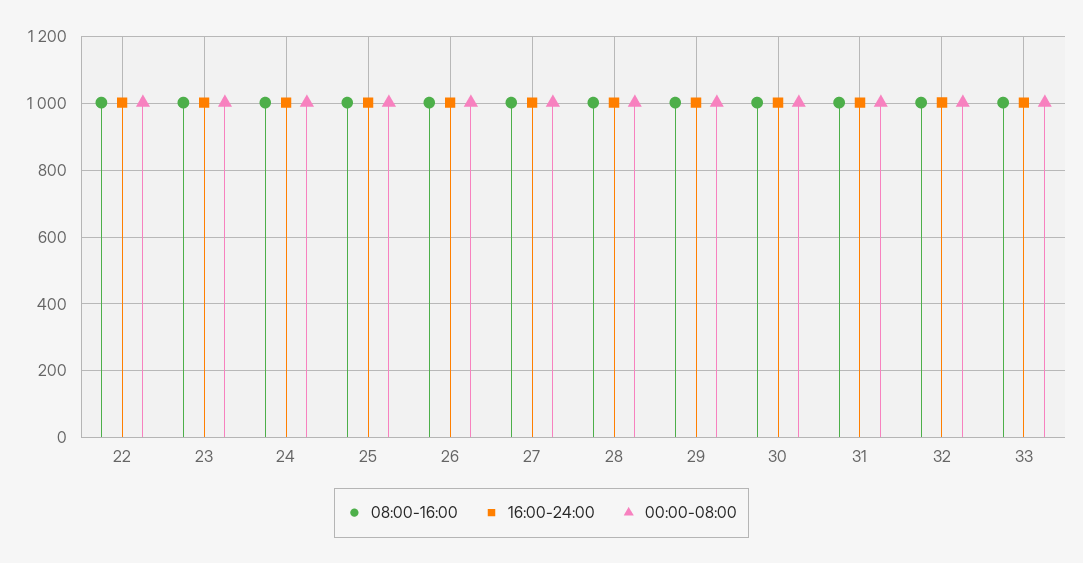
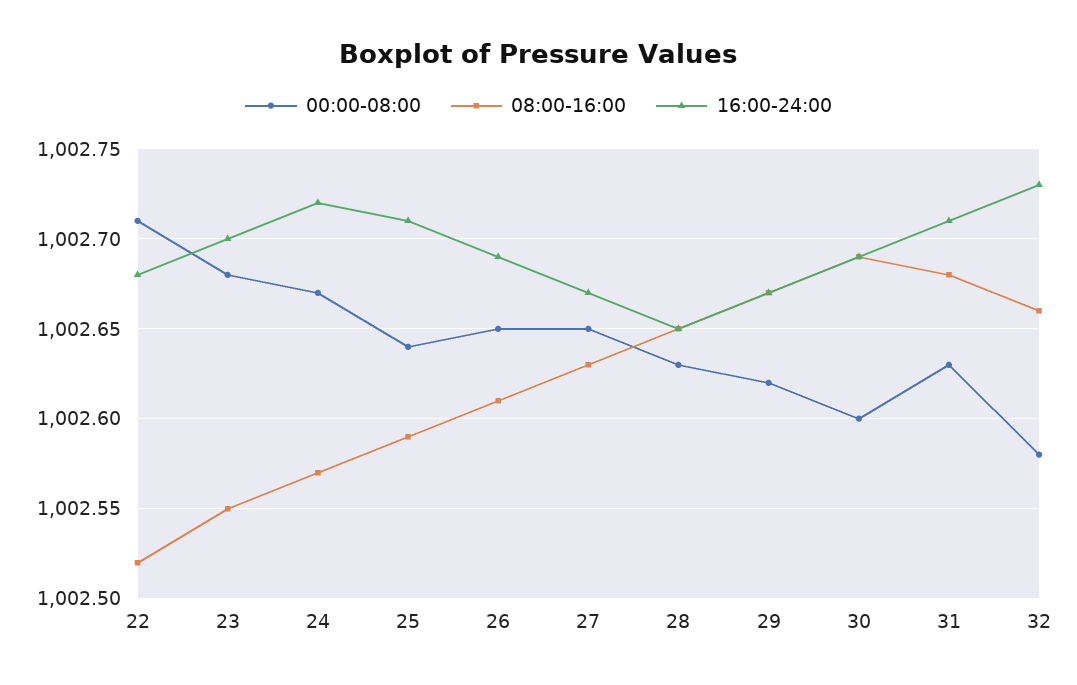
  {
    "08:00-16:00": {
      "22": 1002.52,
      "23": 1002.55,
      "24": 1002.57,
      "25": 1002.59,
      "26": 1002.61,
      "27": 1002.63,
      "28": 1002.65,
      "29": 1002.67,
      "30": 1002.69,
      "31": 1002.68,
-     "32": 1002.66,
+     "32": 1002.66
-     "33": 1000
    },
    "16:00-24:00": {
      "22": 1002.68,
      "23": 1002.7,
      "24": 1002.72,
      "25": 1002.71,
      "26": 1002.69,
      "27": 1002.67,
      "28": 1002.65,
      "29": 1002.67,
      "30": 1002.69,
      "31": 1002.71,
-     "32": 1002.73,
+     "32": 1002.73
-     "33": 1000
    },
    "00:00-08:00": {
      "22": 1002.71,
      "23": 1002.68,
      "24": 1002.67,
      "25": 1002.64,
      "26": 1002.65,
      "27": 1002.65,
      "28": 1002.63,
      "29": 1002.62,
      "30": 1002.6,
      "31": 1002.63,
-     "32": 1002.58,
+     "32": 1002.58
-     "33": 1000
    }
  }

